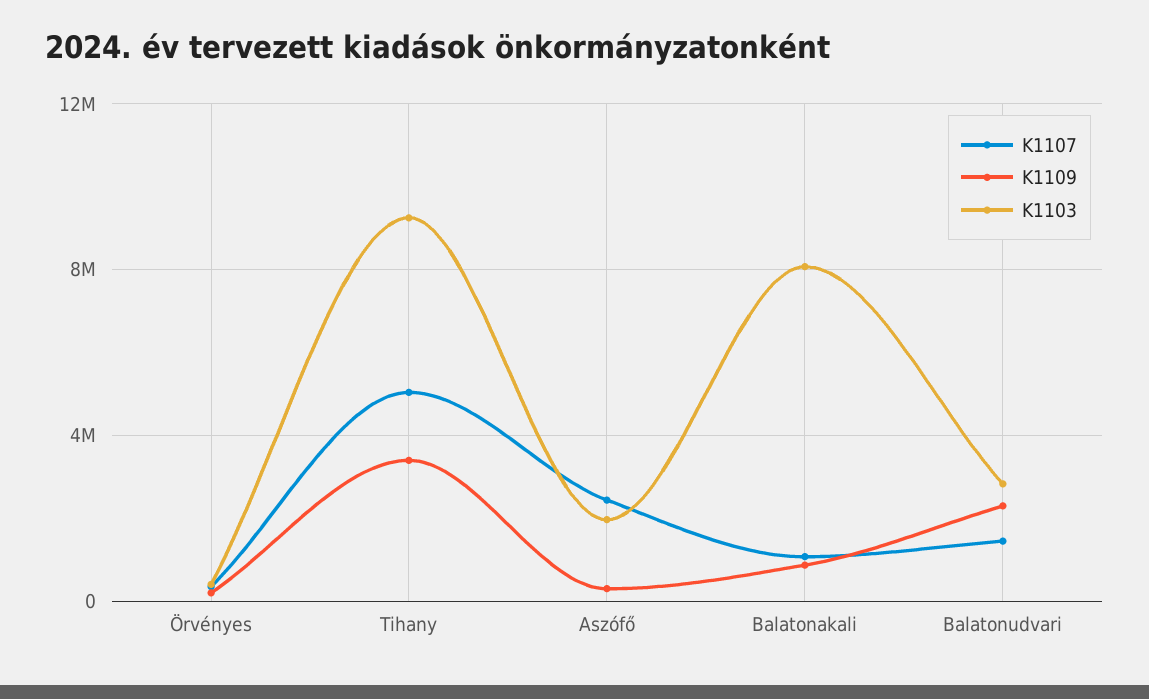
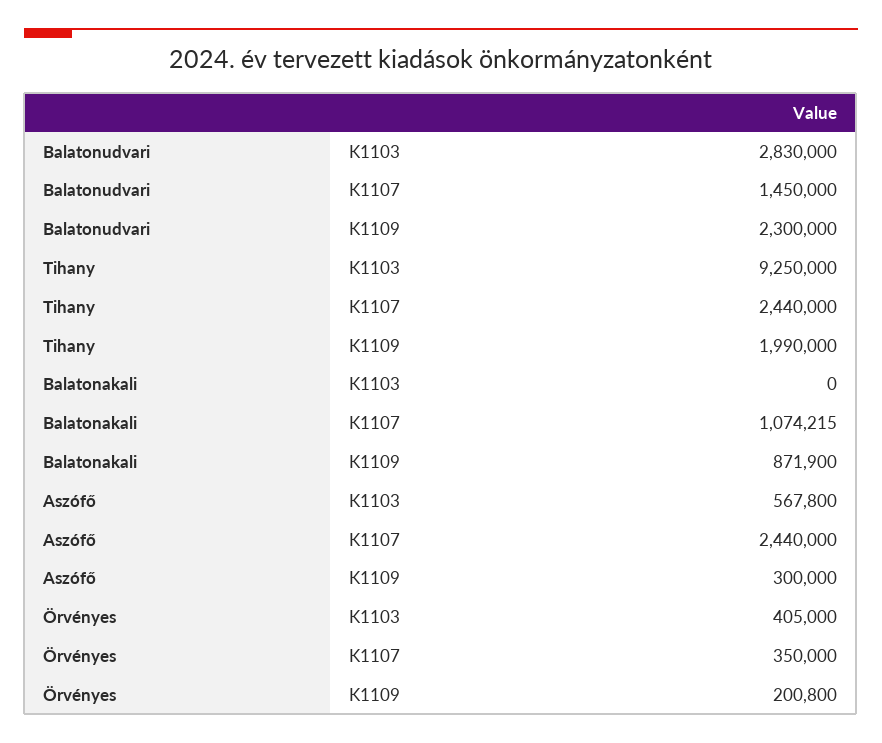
  {
    "K1107": {
      "Örvényes": 350000,
-     "Tihany": 5000000,
+     "Tihany": 2440000,
      "Aszófő": 2440000,
      "Balatonakali": 1074215,
      "Balatonudvari": 1450000
    },
    "K1109": {
      "Örvényes": 200800,
-     "Tihany": 3500000,
+     "Tihany": 1990000,
      "Aszófő": 300000,
      "Balatonakali": 871900,
      "Balatonudvari": 2300000
    },
    "K1103": {
      "Örvényes": 405000,
      "Tihany": 9250000,
-     "Aszófő": 2000000,
+     "Aszófő": 567800,
-     "Balatonakali": 8000000,
+     "Balatonakali": 0,
      "Balatonudvari": 2830000
    }
  }

